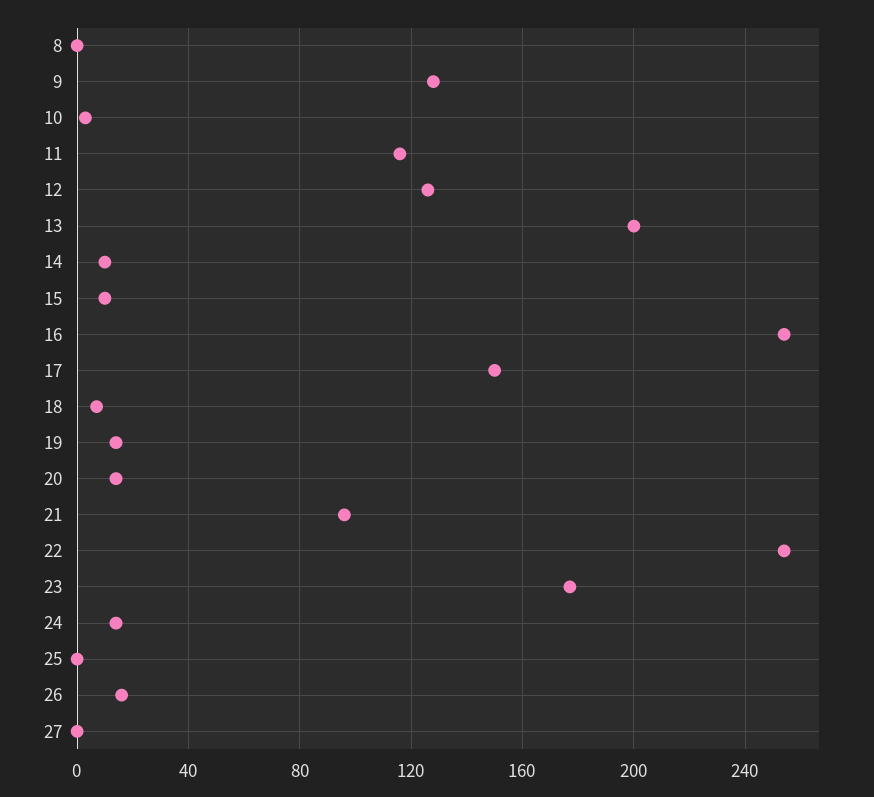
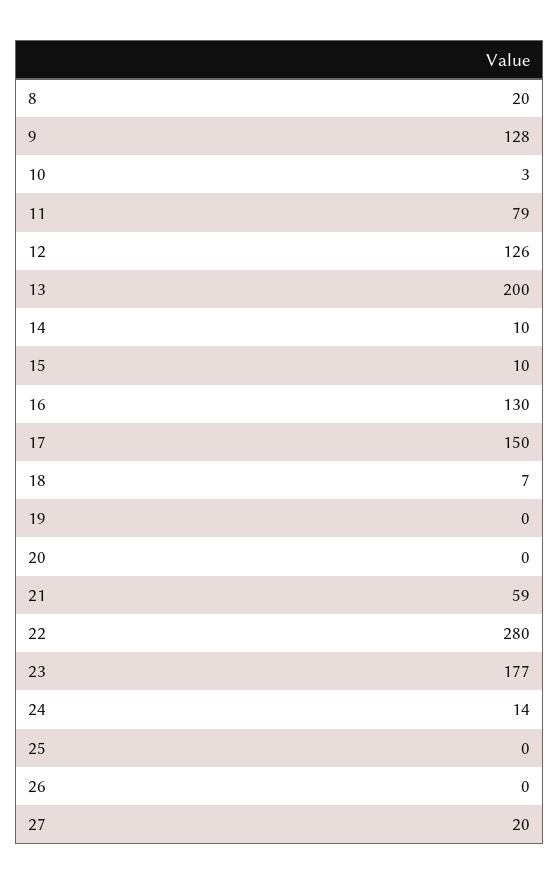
  {
-   "8": 0,
+   "8": 20,
    "9": 128,
    "10": 3,
-   "11": 115,
+   "11": 79,
    "12": 126,
    "13": 200,
    "14": 10,
    "15": 10,
-   "16": 255,
+   "16": 130,
    "17": 150,
    "18": 7,
-   "19": 15,
+   "19": 0,
-   "20": 15,
+   "20": 0,
-   "21": 95,
+   "21": 59,
-   "22": 255,
+   "22": 280,
    "23": 177,
    "24": 14,
    "25": 0,
-   "26": 15,
+   "26": 0,
-   "27": 0
+   "27": 20
  }

